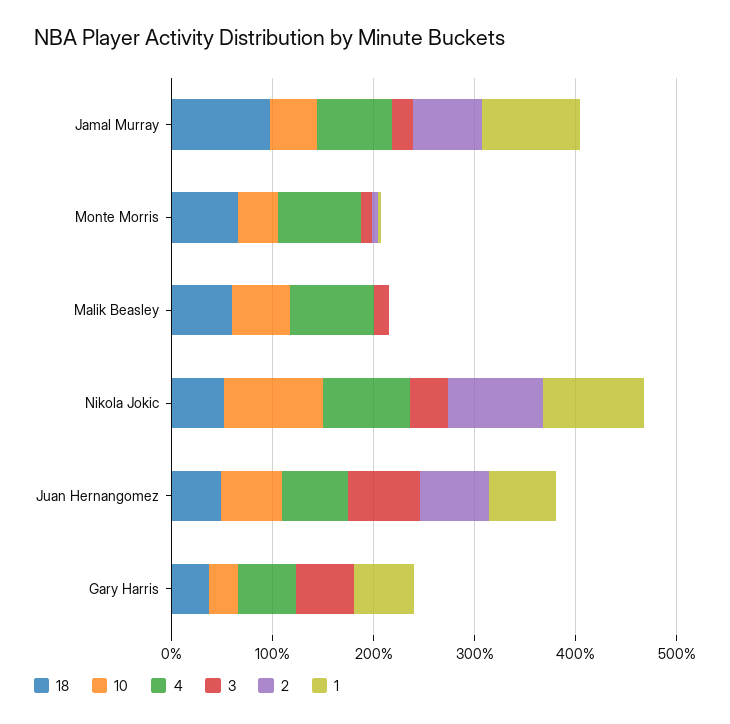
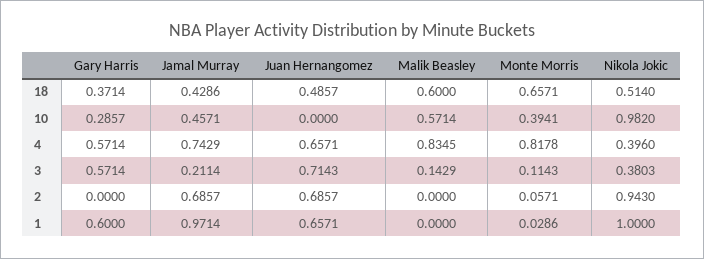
  {
    "18": {
-     "Jamal Murray": 1,
+     "Jamal Murray": 0.4286,
      "Monte Morris": 0.6571,
      "Malik Beasley": 0.6,
      "Nikola Jokic": 0.514,
      "Juan Hernangomez": 0.4857,
      "Gary Harris": 0.3714
    },
    "10": {
      "Jamal Murray": 0.4571,
      "Monte Morris": 0.3941,
      "Malik Beasley": 0.5714,
      "Nikola Jokic": 0.982,
-     "Juan Hernangomez": 0.6,
+     "Juan Hernangomez": 0,
      "Gary Harris": 0.2857
    },
    "4": {
      "Jamal Murray": 0.7429,
      "Monte Morris": 0.8178,
      "Malik Beasley": 0.8345,
-     "Nikola Jokic": 0.8,
+     "Nikola Jokic": 0.396,
      "Juan Hernangomez": 0.6571,
      "Gary Harris": 0.5714
    },
    "3": {
      "Jamal Murray": 0.2114,
      "Monte Morris": 0.1143,
      "Malik Beasley": 0.1429,
      "Nikola Jokic": 0.3803,
      "Juan Hernangomez": 0.7143,
      "Gary Harris": 0.5714
    },
    "2": {
      "Jamal Murray": 0.6857,
      "Monte Morris": 0.0571,
      "Malik Beasley": 0,
      "Nikola Jokic": 0.943,
      "Juan Hernangomez": 0.6857,
      "Gary Harris": 0
    },
    "1": {
      "Jamal Murray": 0.9714,
      "Monte Morris": 0.0286,
      "Malik Beasley": 0,
      "Nikola Jokic": 1,
      "Juan Hernangomez": 0.6571,
      "Gary Harris": 0.6
    }
  }

